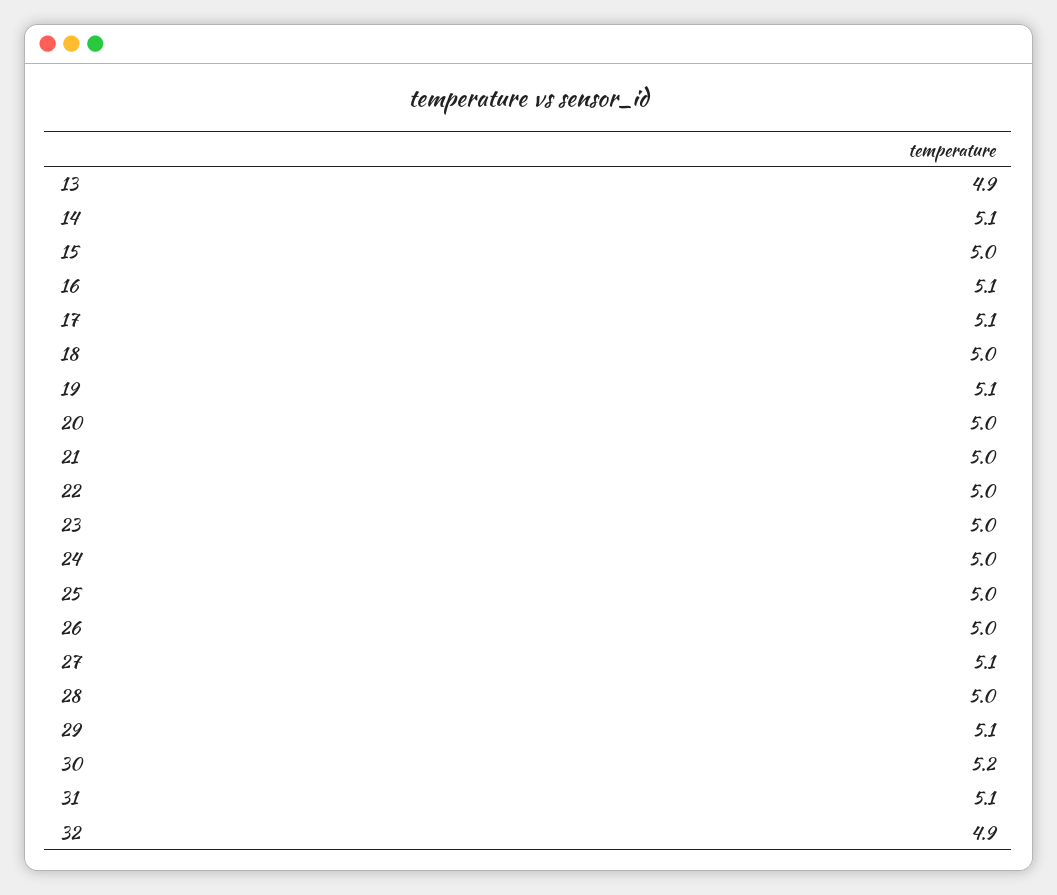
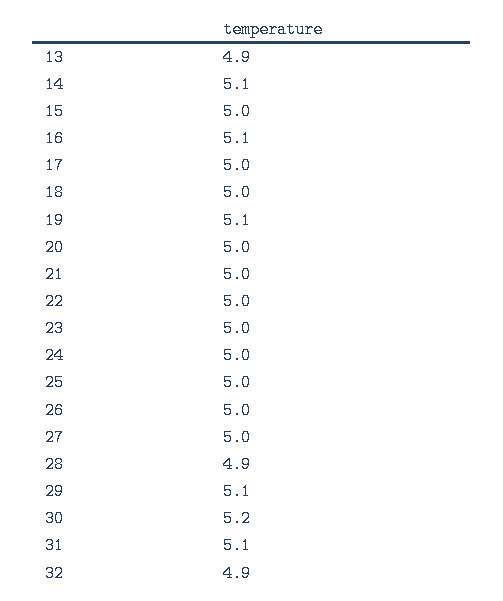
  {
    "13": 4.9,
    "14": 5.1,
    "15": 5,
    "16": 5.1,
-   "17": 5.1,
+   "17": 5,
    "18": 5,
    "19": 5.1,
    "20": 5,
    "21": 5,
    "22": 5,
    "23": 5,
    "24": 5,
    "25": 5,
    "26": 5,
-   "27": 5.1,
+   "27": 5,
-   "28": 5,
+   "28": 4.9,
    "29": 5.1,
    "30": 5.2,
    "31": 5.1,
    "32": 4.9
  }

